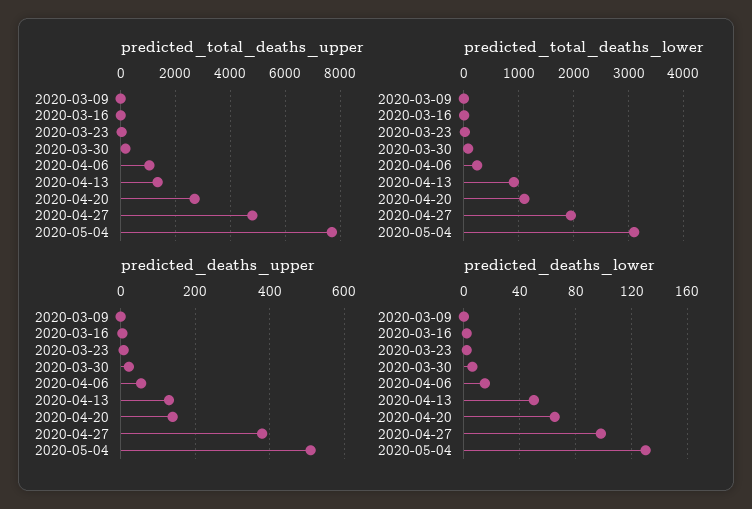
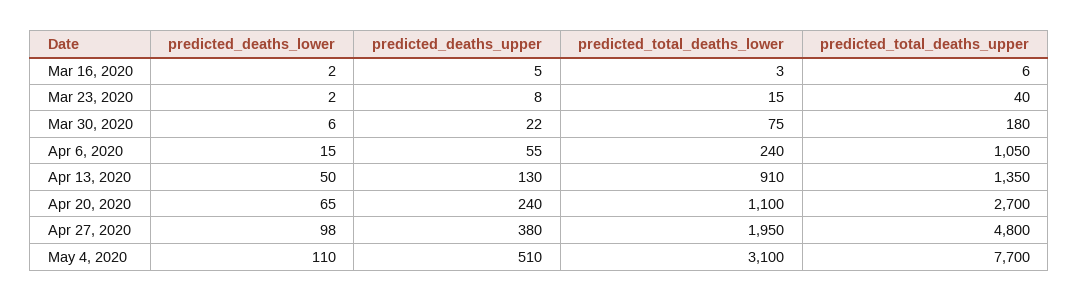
  {
    "predicted_total_deaths_upper": {
-     "2020-03-09": 0,
      "2020-03-16": 6,
      "2020-03-23": 40,
      "2020-03-30": 180,
      "2020-04-06": 1050,
      "2020-04-13": 1350,
      "2020-04-20": 2700,
      "2020-04-27": 4800,
      "2020-05-04": 7700
    },
    "predicted_total_deaths_lower": {
-     "2020-03-09": 0,
      "2020-03-16": 3,
      "2020-03-23": 15,
      "2020-03-30": 75,
      "2020-04-06": 240,
      "2020-04-13": 910,
      "2020-04-20": 1100,
      "2020-04-27": 1950,
      "2020-05-04": 3100
    },
    "predicted_deaths_upper": {
-     "2020-03-09": 0,
      "2020-03-16": 5,
      "2020-03-23": 8,
      "2020-03-30": 22,
      "2020-04-06": 55,
      "2020-04-13": 130,
-     "2020-04-20": 140,
+     "2020-04-20": 240,
      "2020-04-27": 380,
      "2020-05-04": 510
    },
    "predicted_deaths_lower": {
-     "2020-03-09": 0,
      "2020-03-16": 2,
      "2020-03-23": 2,
      "2020-03-30": 6,
      "2020-04-06": 15,
      "2020-04-13": 50,
      "2020-04-20": 65,
      "2020-04-27": 98,
-     "2020-05-04": 130
+     "2020-05-04": 110
    }
  }

